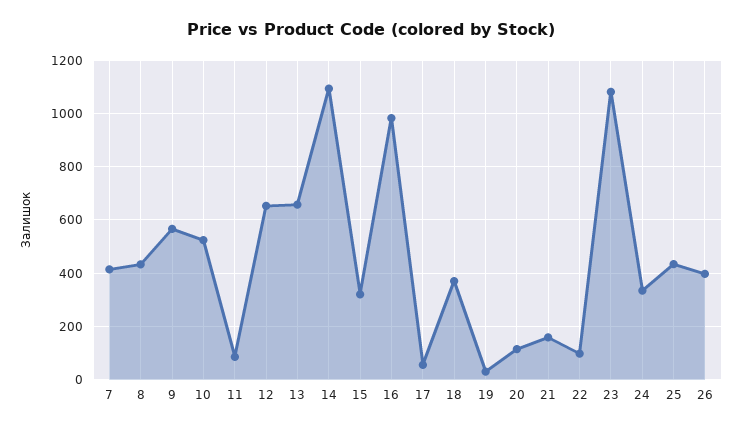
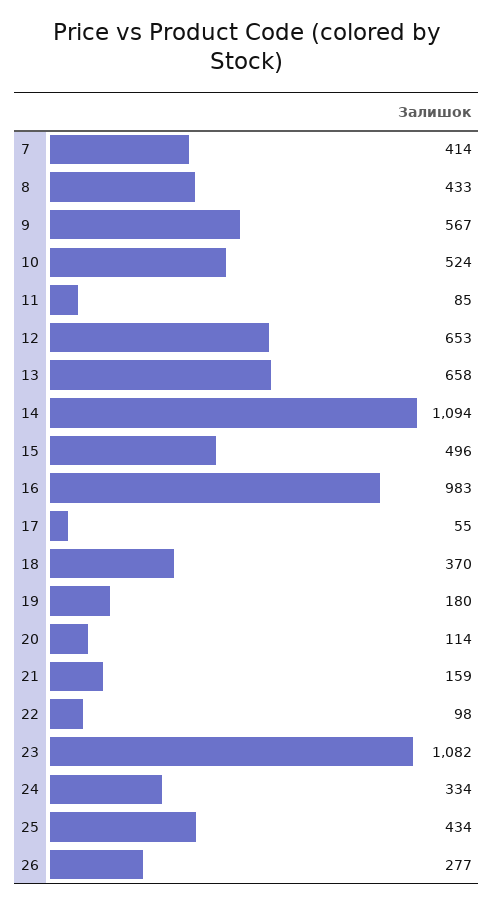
  {
    "7": 414,
    "8": 433,
    "9": 567,
    "10": 524,
    "11": 85,
    "12": 653,
    "13": 658,
    "14": 1094,
-   "15": 325,
+   "15": 496,
    "16": 983,
    "17": 55,
    "18": 370,
-   "19": 25,
+   "19": 180,
    "20": 114,
    "21": 159,
    "22": 98,
    "23": 1082,
    "24": 334,
    "25": 434,
-   "26": 400
+   "26": 277
  }

